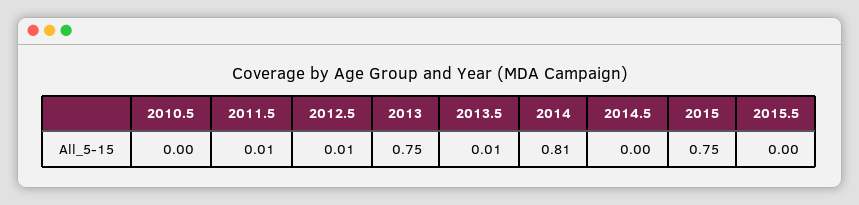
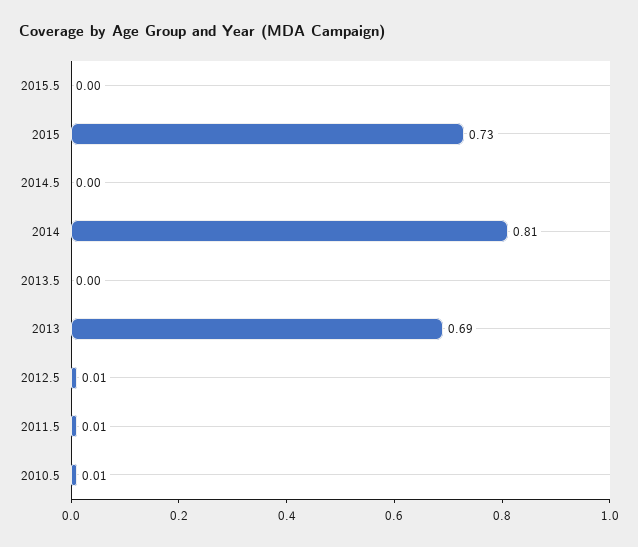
  {
-   "2010.5": 0,
+   "2010.5": 0.01,
    "2011.5": 0.01,
    "2012.5": 0.01,
-   "2013": 0.75,
+   "2013": 0.69,
-   "2013.5": 0.01,
+   "2013.5": 0,
    "2014": 0.81,
    "2014.5": 0,
-   "2015": 0.75,
+   "2015": 0.73,
    "2015.5": 0
  }

